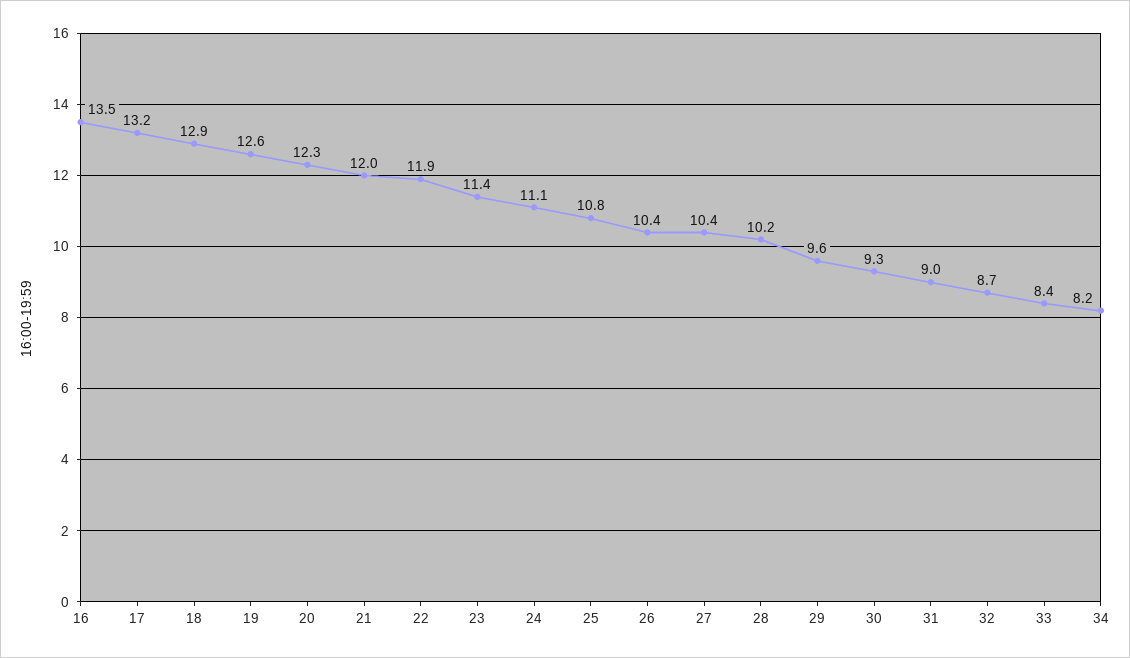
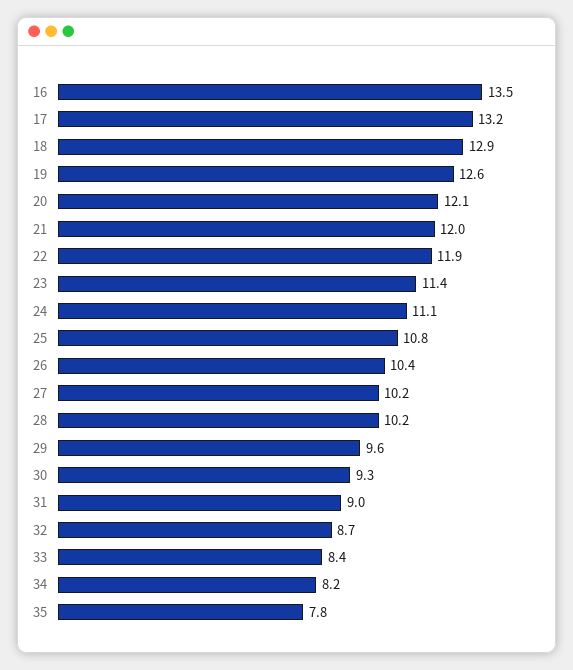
  {
    "16": 13.5,
    "17": 13.2,
    "18": 12.9,
    "19": 12.6,
-   "20": 12.3,
+   "20": 12.1,
    "21": 12,
    "22": 11.9,
    "23": 11.4,
    "24": 11.1,
    "25": 10.8,
    "26": 10.4,
-   "27": 10.4,
+   "27": 10.2,
    "28": 10.2,
    "29": 9.6,
    "30": 9.3,
    "31": 9,
    "32": 8.7,
    "33": 8.4,
-   "34": 8.2
+   "34": 8.2,
+   "35": 7.8
  }

